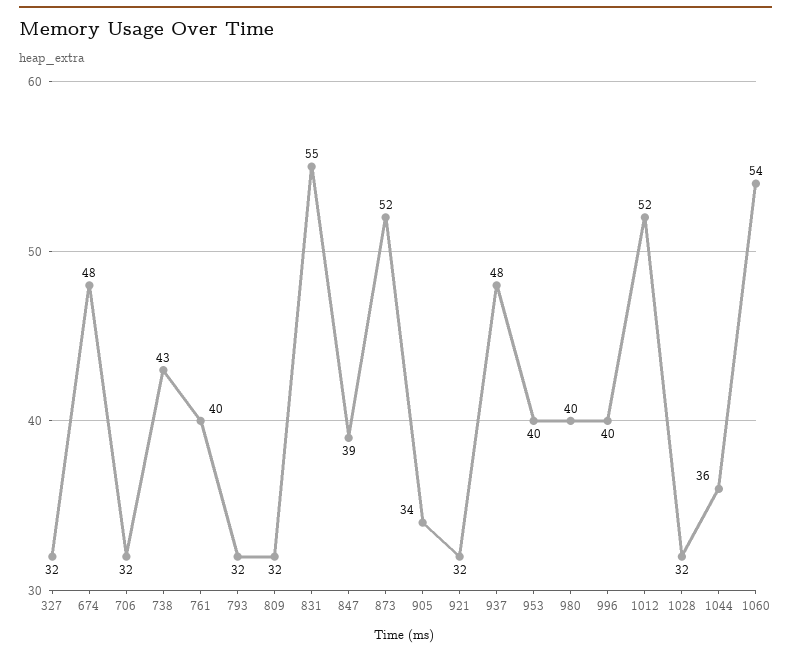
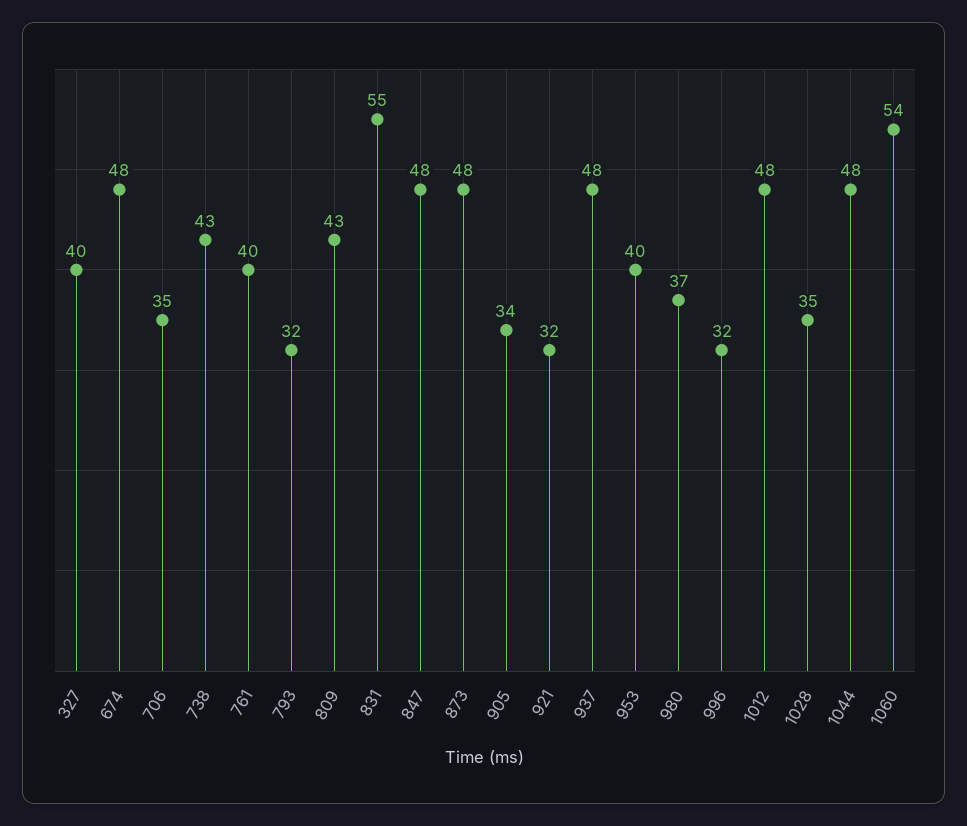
  {
-   "327": 32,
+   "327": 40,
    "674": 48,
-   "706": 32,
+   "706": 35,
    "738": 43,
    "761": 40,
    "793": 32,
-   "809": 32,
+   "809": 43,
    "831": 55,
-   "847": 39,
+   "847": 48,
-   "873": 52,
+   "873": 48,
    "905": 34,
    "921": 32,
    "937": 48,
    "953": 40,
-   "980": 40,
+   "980": 37,
-   "996": 40,
+   "996": 32,
-   "1012": 52,
+   "1012": 48,
-   "1028": 32,
+   "1028": 35,
-   "1044": 36,
+   "1044": 48,
    "1060": 54
  }

